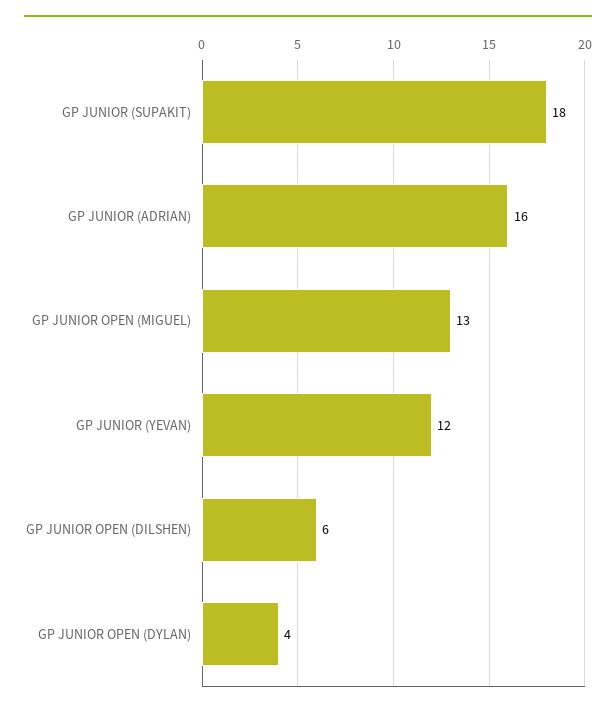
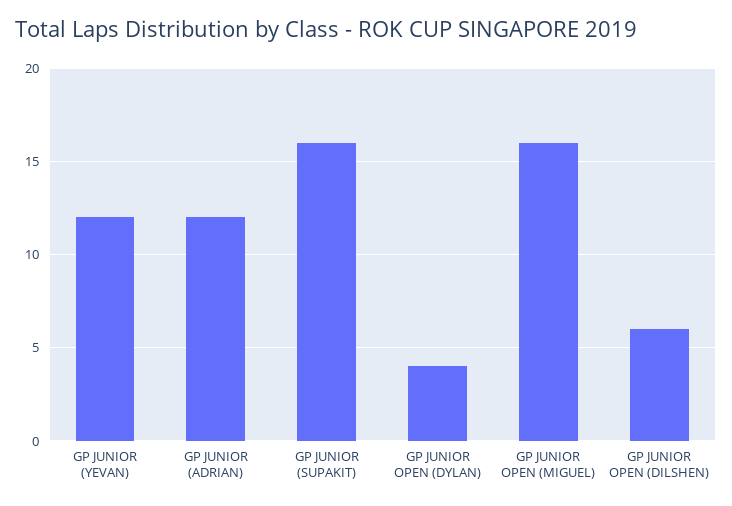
  {
-   "GP JUNIOR (SUPAKIT)": 18,
+   "GP JUNIOR (SUPAKIT)": 16,
-   "GP JUNIOR (ADRIAN)": 16,
+   "GP JUNIOR (ADRIAN)": 12,
-   "GP JUNIOR OPEN (MIGUEL)": 13,
+   "GP JUNIOR OPEN (MIGUEL)": 16,
    "GP JUNIOR (YEVAN)": 12,
    "GP JUNIOR OPEN (DILSHEN)": 6,
    "GP JUNIOR OPEN (DYLAN)": 4
  }

